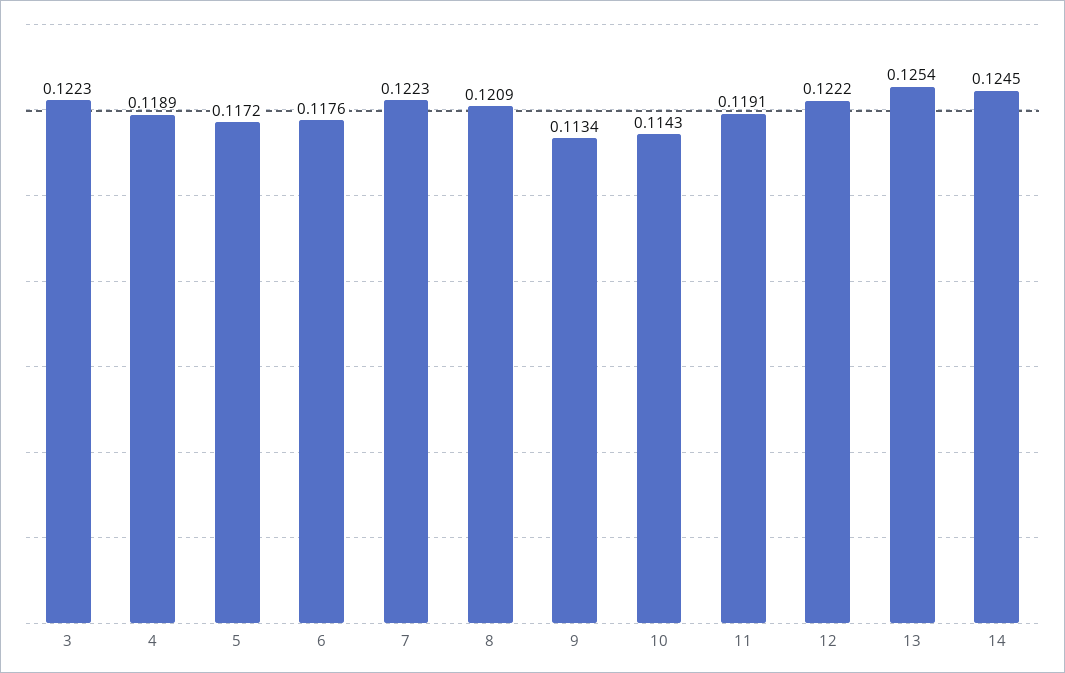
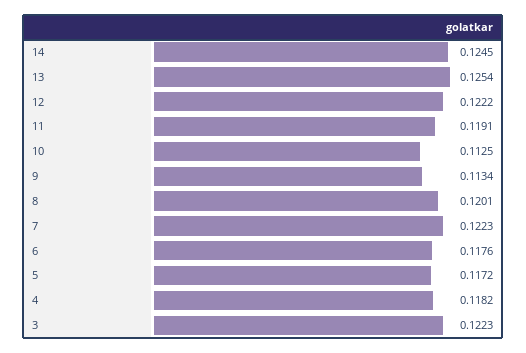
  {
    "3": 0.1223,
-   "4": 0.1189,
+   "4": 0.1182,
    "5": 0.1172,
    "6": 0.1176,
    "7": 0.1223,
-   "8": 0.1209,
+   "8": 0.1201,
    "9": 0.1134,
-   "10": 0.1143,
+   "10": 0.1125,
    "11": 0.1191,
    "12": 0.1222,
    "13": 0.1254,
    "14": 0.1245
  }

